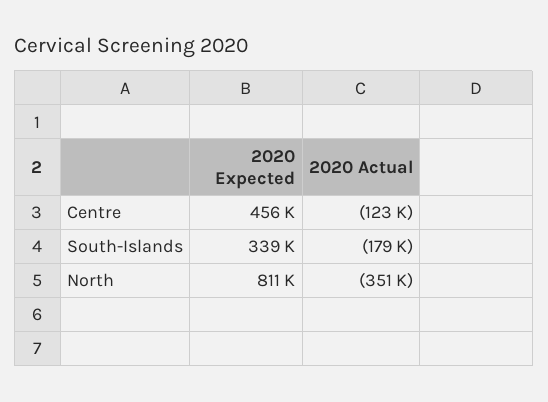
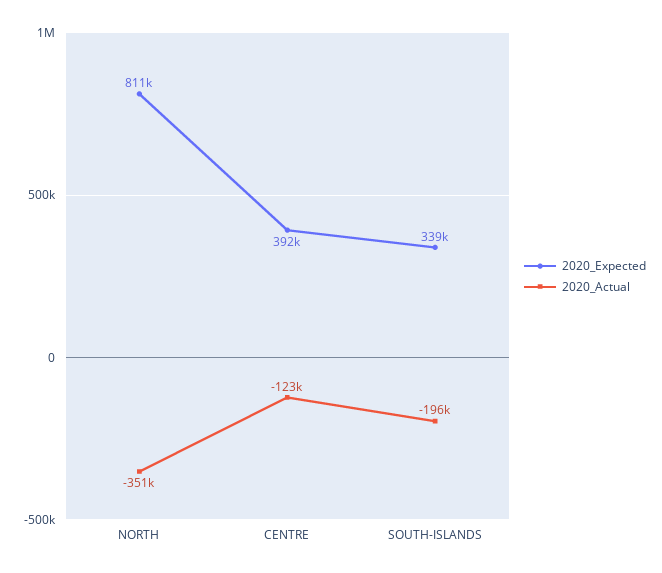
  {
    "2020 Expected": {
-     "Centre": 456000,
+     "Centre": 392000,
      "South-Islands": 339000,
      "North": 811000
    },
    "2020 Actual": {
      "Centre": -123000,
-     "South-Islands": -179000,
+     "South-Islands": -196000,
      "North": -351000
    }
  }

